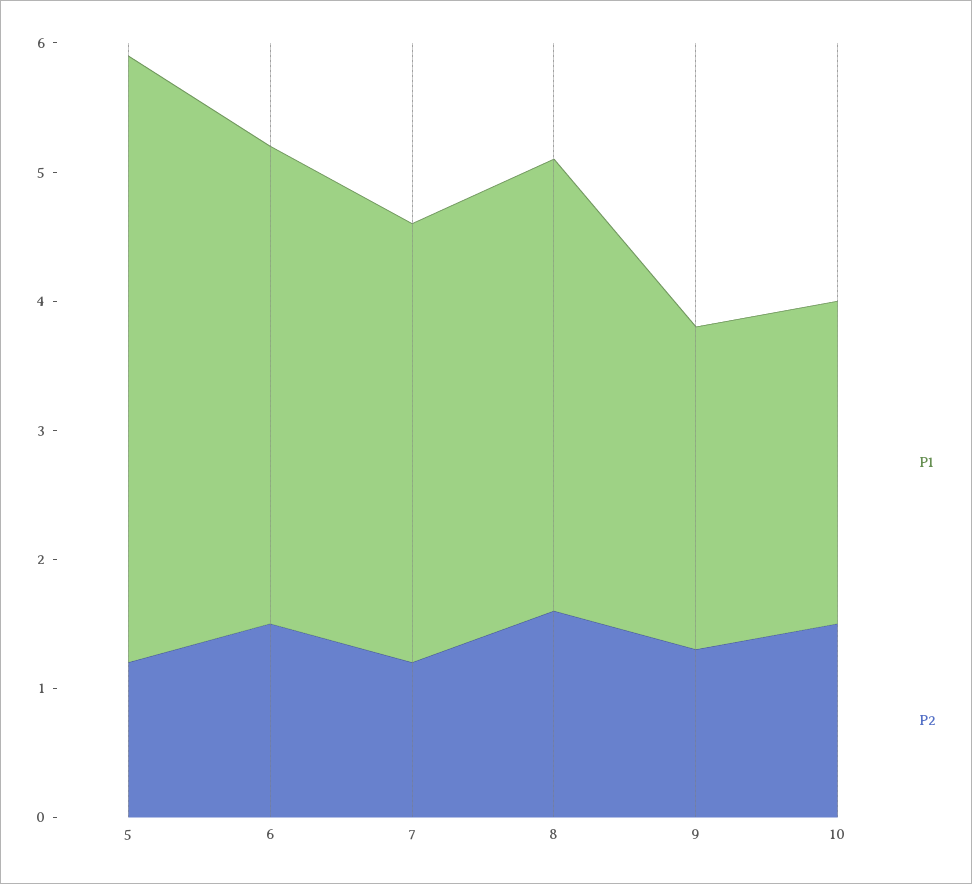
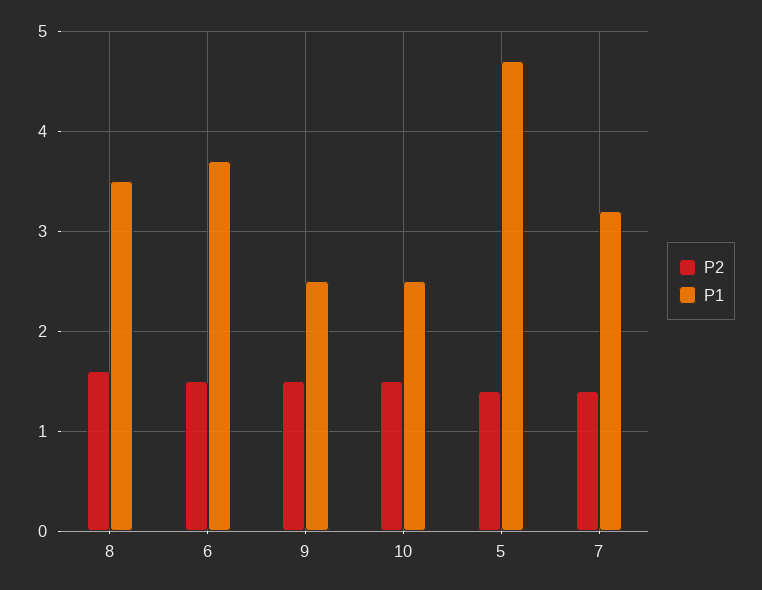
  {
    "P1": {
      "5": 4.7,
      "6": 3.7,
-     "7": 3.4,
+     "7": 3.2,
      "8": 3.5,
      "9": 2.5,
      "10": 2.5
    },
    "P2": {
-     "5": 1.2,
+     "5": 1.4,
      "6": 1.5,
-     "7": 1.2,
+     "7": 1.4,
      "8": 1.6,
-     "9": 1.3,
+     "9": 1.5,
      "10": 1.5
    }
  }

